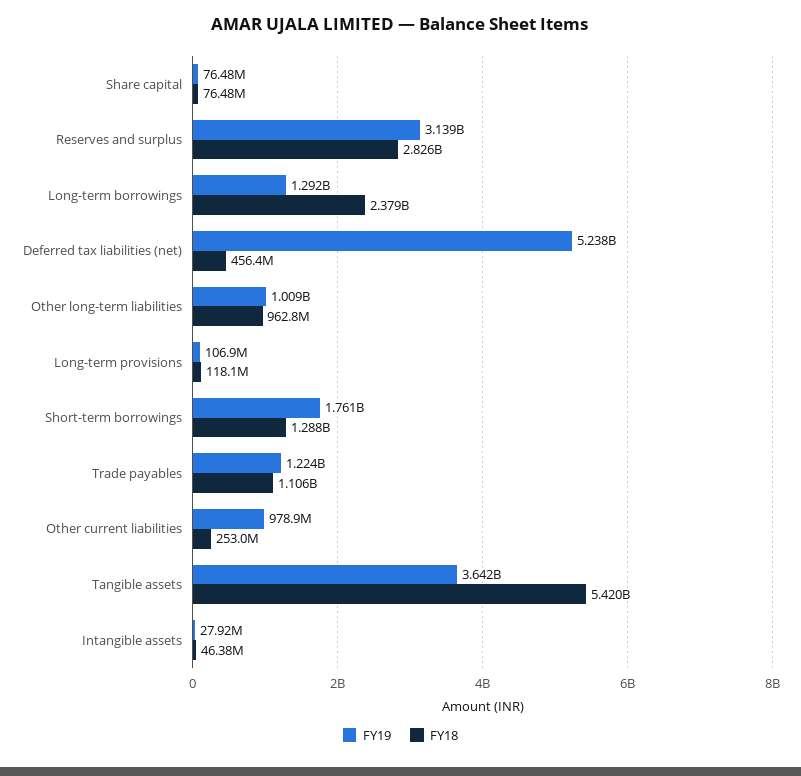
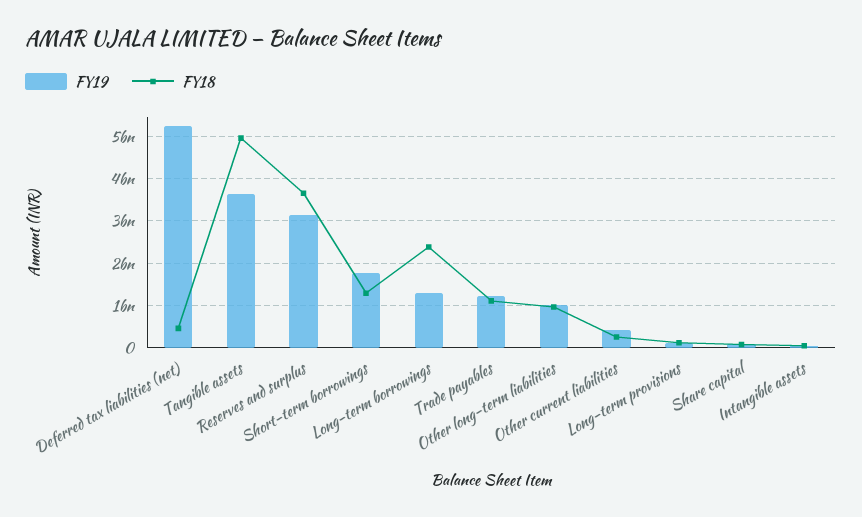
  {
    "FY19": {
      "Share capital": 76480000,
      "Reserves and surplus": 3139000000,
      "Long-term borrowings": 1292000000,
      "Deferred tax liabilities (net)": 5238000000,
      "Other long-term liabilities": 1009000000,
      "Long-term provisions": 106900000,
      "Short-term borrowings": 1761000000,
      "Trade payables": 1224000000,
-     "Other current liabilities": 978900000,
+     "Other current liabilities": 400000000,
      "Tangible assets": 3642000000,
      "Intangible assets": 27920000
    },
    "FY18": {
      "Share capital": 76480000,
-     "Reserves and surplus": 2826000000,
+     "Reserves and surplus": 3600000000,
      "Long-term borrowings": 2379000000,
      "Deferred tax liabilities (net)": 456400000,
      "Other long-term liabilities": 962800000,
      "Long-term provisions": 118100000,
      "Short-term borrowings": 1288000000,
      "Trade payables": 1106000000,
      "Other current liabilities": 253000000,
-     "Tangible assets": 5420000000,
+     "Tangible assets": 5000000000,
      "Intangible assets": 46380000
    }
  }

